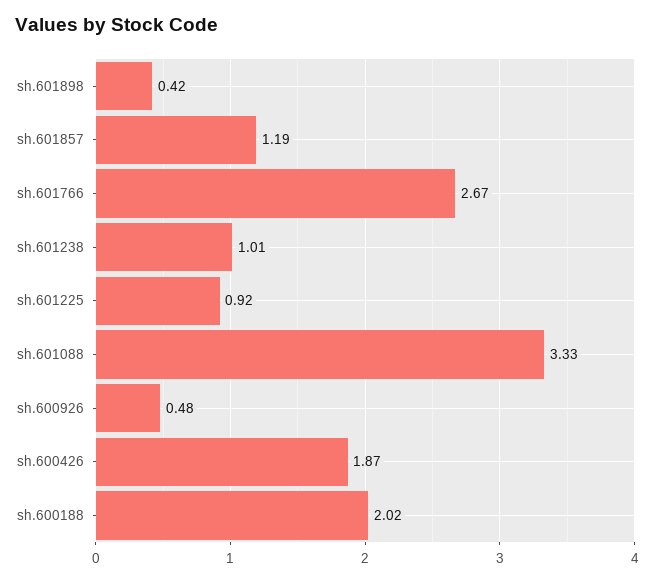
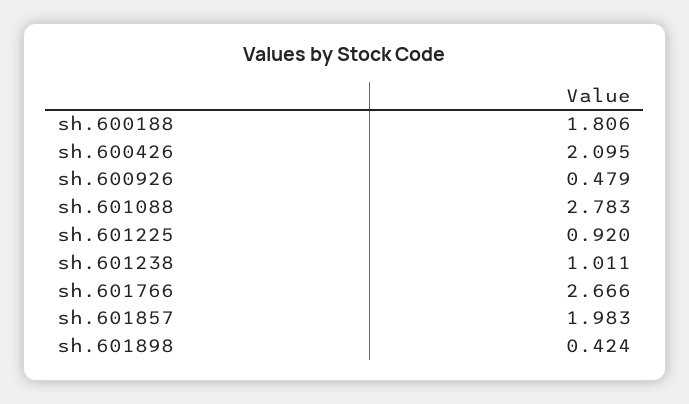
  {
    "sh.601898": 0.424,
-   "sh.601857": 1.19,
+   "sh.601857": 1.983,
    "sh.601766": 2.666,
    "sh.601238": 1.011,
    "sh.601225": 0.92,
-   "sh.601088": 3.33,
+   "sh.601088": 2.783,
    "sh.600926": 0.479,
-   "sh.600426": 1.87,
+   "sh.600426": 2.095,
-   "sh.600188": 2.02
+   "sh.600188": 1.806
  }

